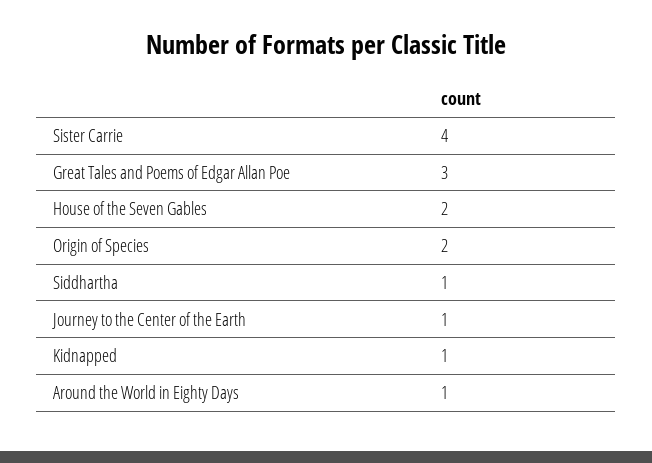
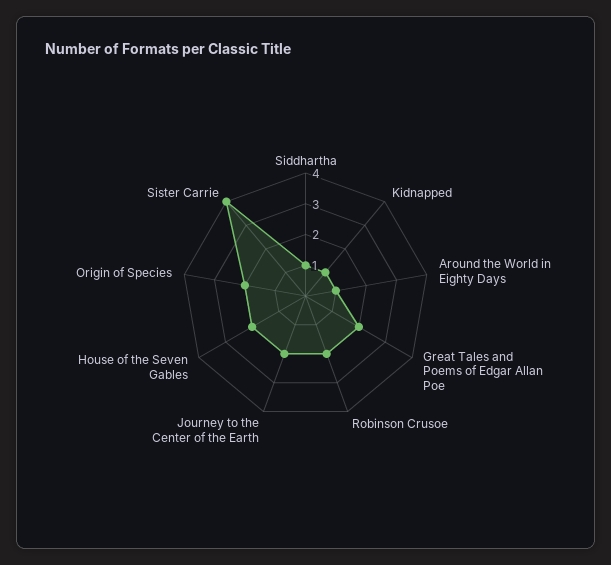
  {
    "Sister Carrie": 4,
-   "Great Tales and Poems of Edgar Allan Poe": 3,
+   "Great Tales and Poems of Edgar Allan Poe": 2,
    "House of the Seven Gables": 2,
    "Origin of Species": 2,
    "Siddhartha": 1,
-   "Journey to the Center of the Earth": 1,
+   "Journey to the Center of the Earth": 2,
    "Kidnapped": 1,
-   "Around the World in Eighty Days": 1
+   "Around the World in Eighty Days": 1,
+   "Robinson Crusoe": 2
  }

